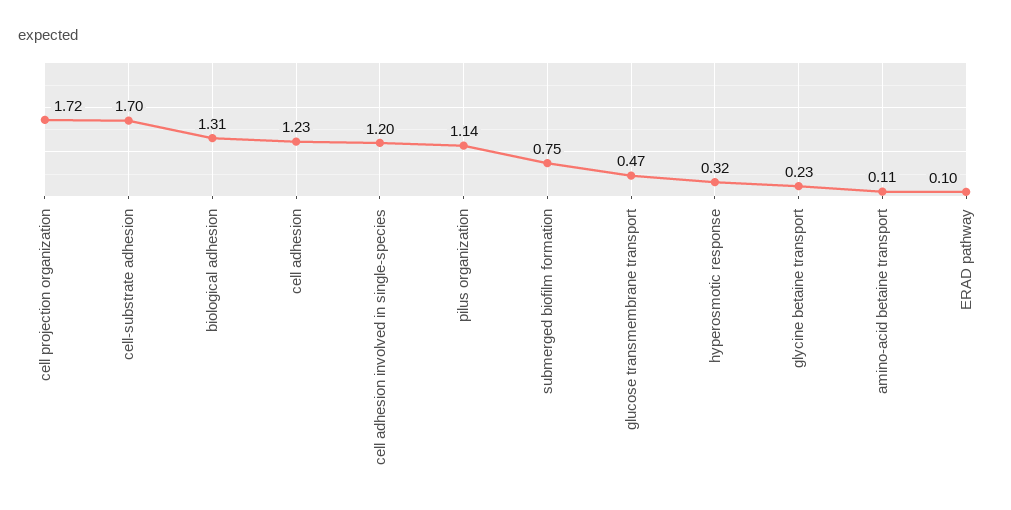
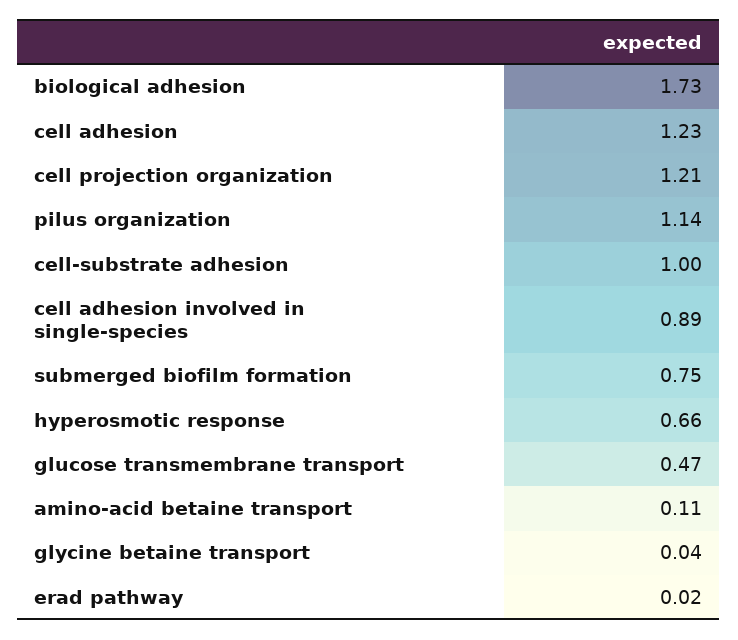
  {
-   "cell projection organization": 1.72,
+   "cell projection organization": 1.21,
-   "cell-substrate adhesion": 1.7,
+   "cell-substrate adhesion": 1,
-   "biological adhesion": 1.31,
+   "biological adhesion": 1.73,
    "cell adhesion": 1.23,
-   "cell adhesion involved in single-species": 1.2,
+   "cell adhesion involved in single-species": 0.89,
    "pilus organization": 1.14,
    "submerged biofilm formation": 0.75,
    "glucose transmembrane transport": 0.47,
-   "hyperosmotic response": 0.32,
+   "hyperosmotic response": 0.66,
-   "glycine betaine transport": 0.23,
+   "glycine betaine transport": 0.04,
    "amino-acid betaine transport": 0.11,
-   "ERAD pathway": 0.1
+   "ERAD pathway": 0.02
  }

